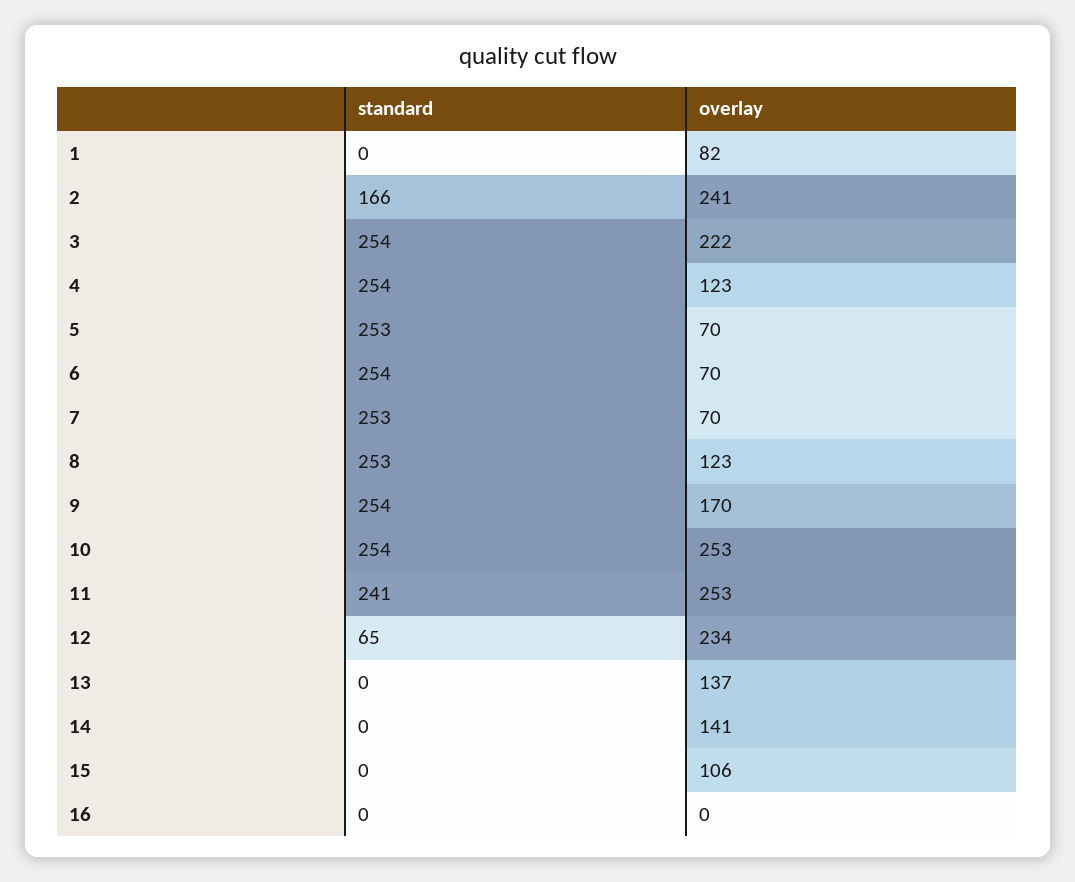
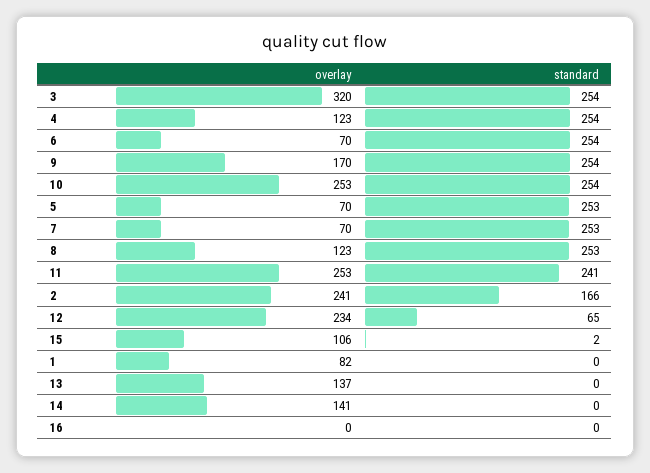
  {
    "standard": {
      "1": 0,
      "2": 166,
      "3": 254,
      "4": 254,
      "5": 253,
      "6": 254,
      "7": 253,
      "8": 253,
      "9": 254,
      "10": 254,
      "11": 241,
      "12": 65,
      "13": 0,
      "14": 0,
-     "15": 0,
+     "15": 2,
      "16": 0
    },
    "overlay": {
      "1": 82,
      "2": 241,
-     "3": 222,
+     "3": 320,
      "4": 123,
      "5": 70,
      "6": 70,
      "7": 70,
      "8": 123,
      "9": 170,
      "10": 253,
      "11": 253,
      "12": 234,
      "13": 137,
      "14": 141,
      "15": 106,
      "16": 0
    }
  }

